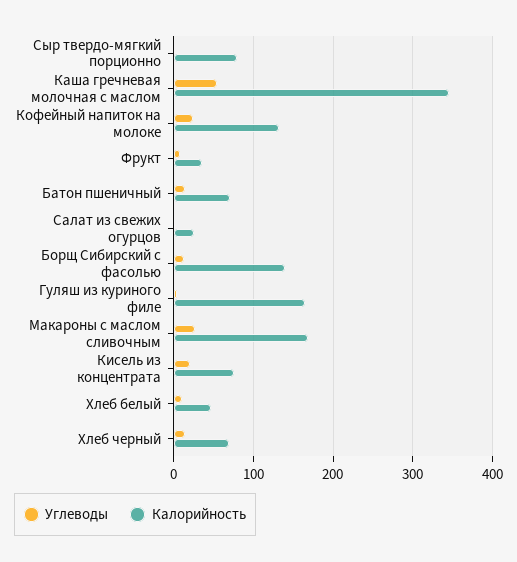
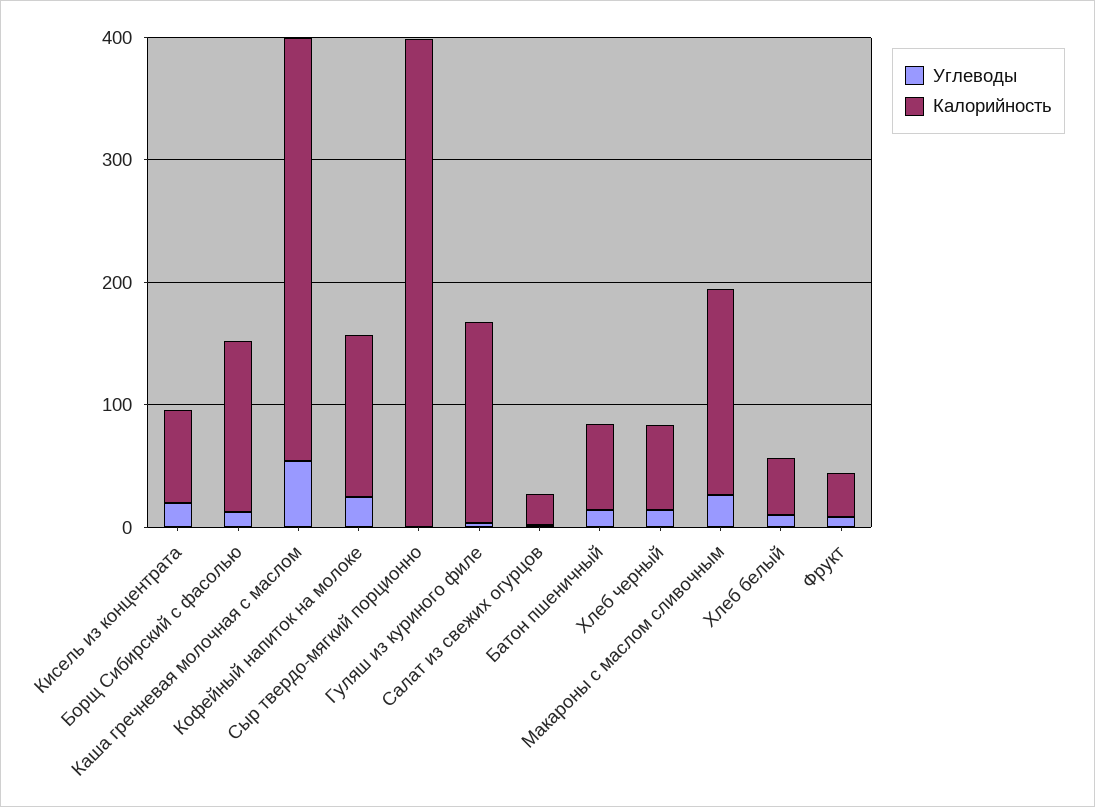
  {
    "Углеводы": {
      "Сыр твердо-мягкий порционно": 0,
      "Каша гречневая молочная с маслом": 50,
      "Кофейный напиток на молоке": 20,
      "Фрукт": 10,
      "Батон пшеничный": 10,
      "Салат из свежих огурцов": 0,
      "Борщ Сибирский с фасолью": 10,
      "Гуляш из куриного филе": 0,
      "Макароны с маслом сливочным": 30,
      "Кисель из концентрата": 20,
      "Хлеб белый": 10,
      "Хлеб черный": 10
    },
    "Калорийность": {
-     "Сыр твердо-мягкий порционно": 80,
+     "Сыр твердо-мягкий порционно": 400,
      "Каша гречневая молочная с маслом": 350,
      "Кофейный напиток на молоке": 130,
      "Фрукт": 40,
      "Батон пшеничный": 70,
      "Салат из свежих огурцов": 30,
      "Борщ Сибирский с фасолью": 140,
      "Гуляш из куриного филе": 160,
      "Макароны с маслом сливочным": 170,
      "Кисель из концентрата": 80,
      "Хлеб белый": 50,
      "Хлеб черный": 70
    }
  }

